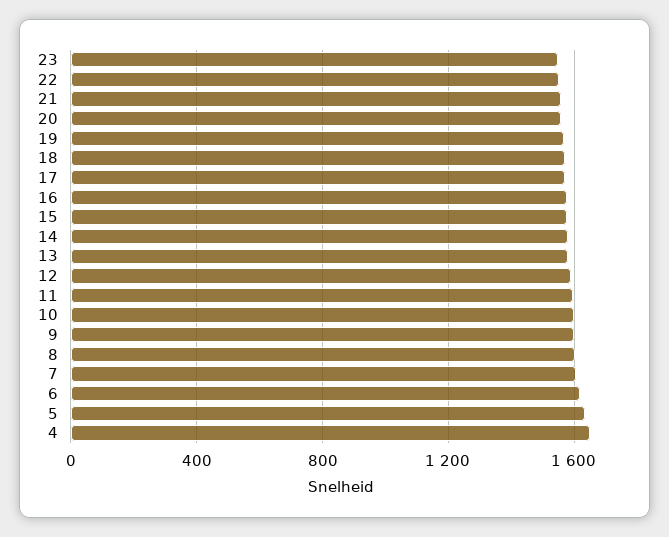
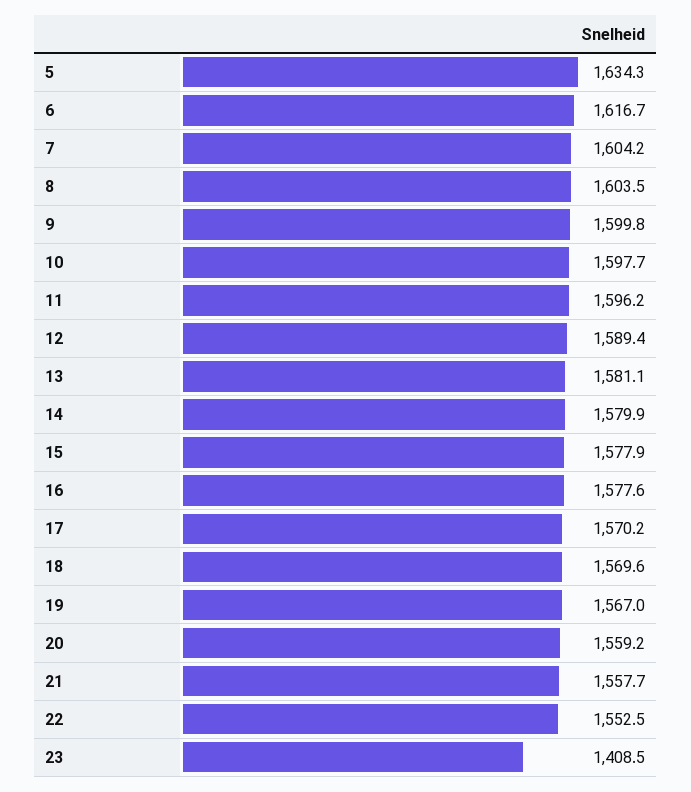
  {
-   "23": 1550,
+   "23": 1408.5,
    "22": 1552.5,
    "21": 1557.7,
    "20": 1559.2,
    "19": 1567,
    "18": 1569.6,
    "17": 1570.2,
    "16": 1577.6,
    "15": 1577.9,
    "14": 1579.9,
    "13": 1581.1,
    "12": 1589.4,
    "11": 1596.2,
    "10": 1597.7,
    "9": 1599.8,
    "8": 1603.5,
    "7": 1604.2,
    "6": 1616.7,
-   "5": 1634.3,
+   "5": 1634.3
-   "4": 1650
  }

